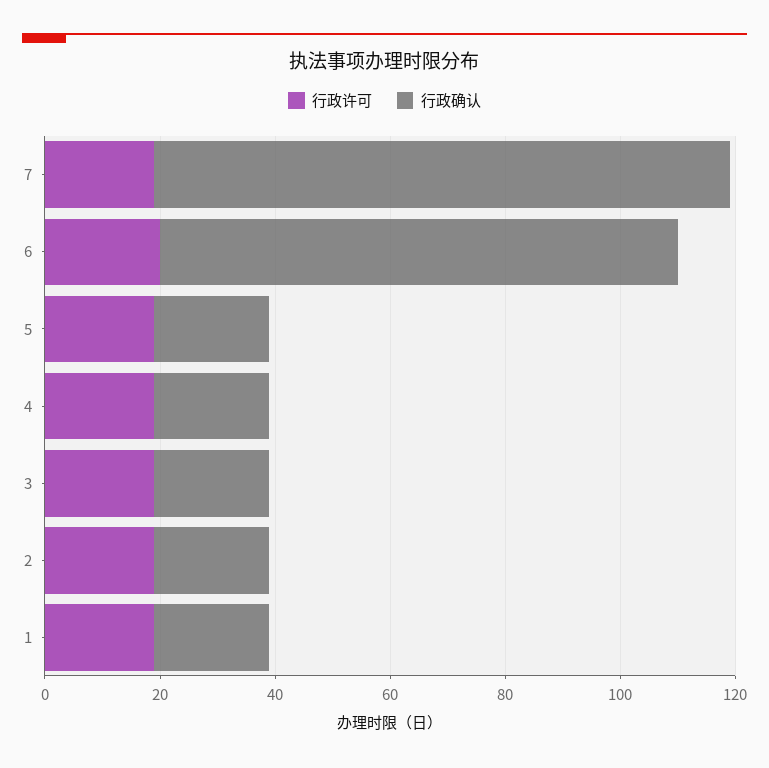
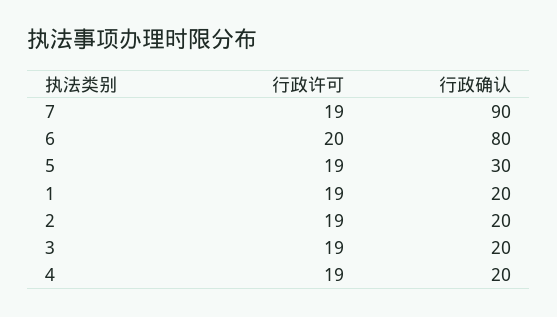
  {
    "行政许可": {
      "7": 19,
      "6": 20,
      "5": 19,
      "4": 19,
      "3": 19,
      "2": 19,
      "1": 19
    },
    "行政确认": {
-     "7": 100,
+     "7": 90,
-     "6": 90,
+     "6": 80,
-     "5": 20,
+     "5": 30,
      "4": 20,
      "3": 20,
      "2": 20,
      "1": 20
    }
  }

